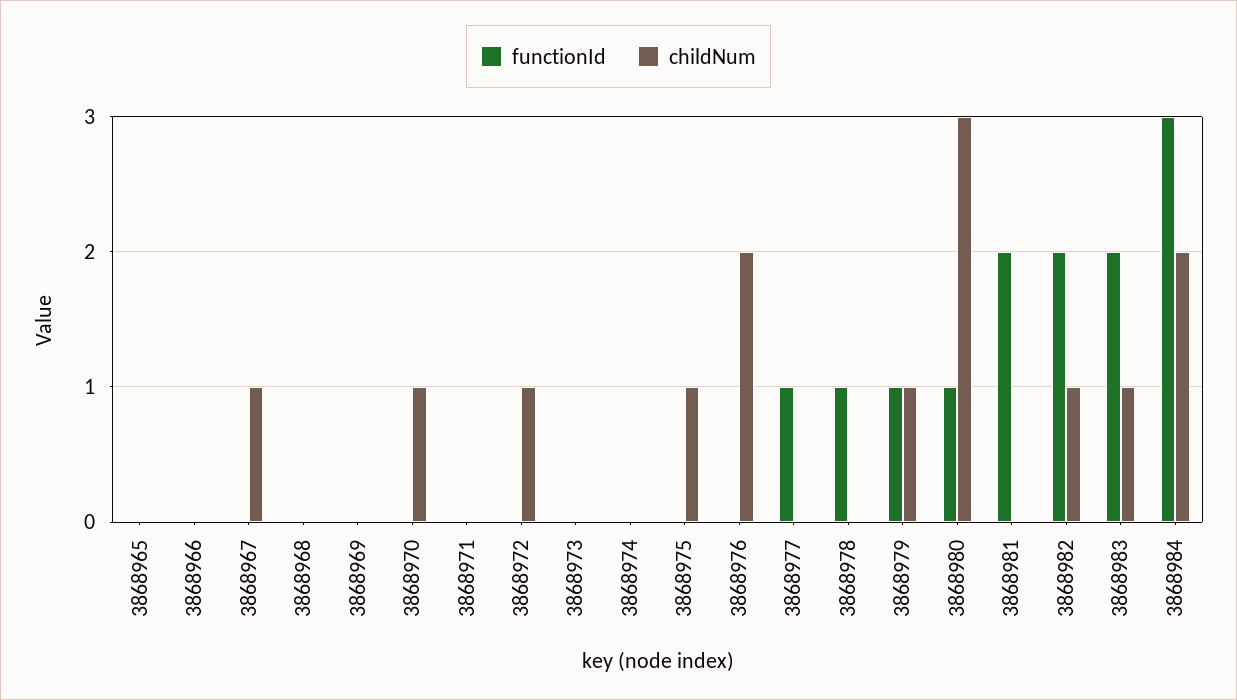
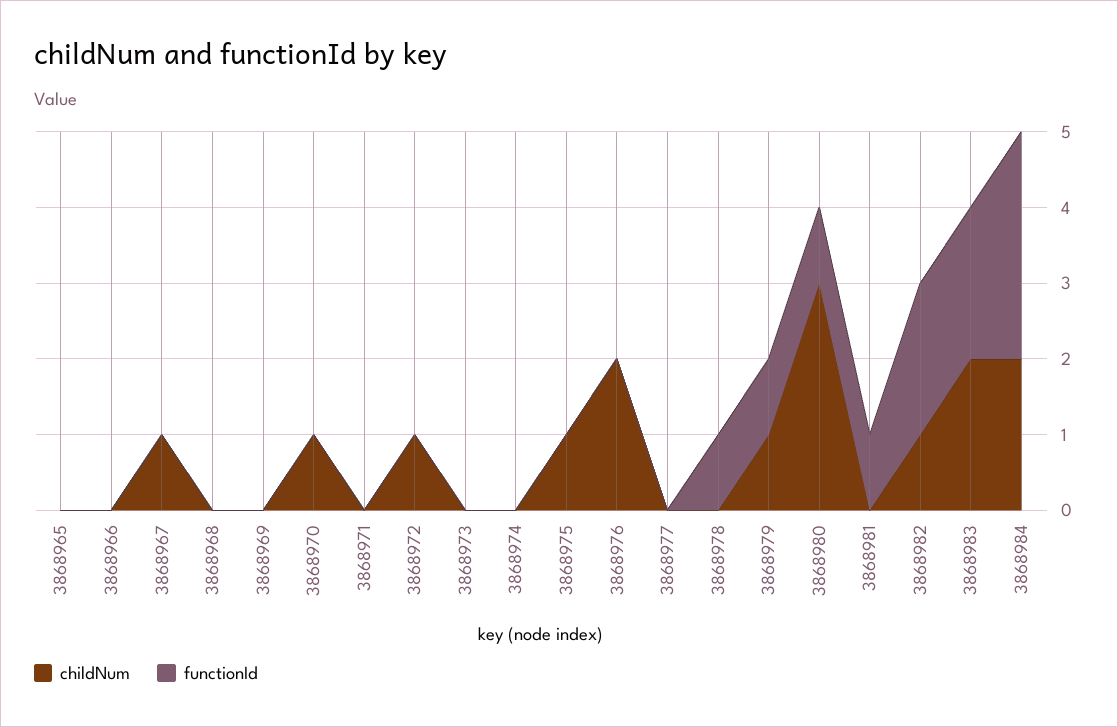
  {
    "functionId": {
      "3868965": 0,
      "3868966": 0,
      "3868967": 0,
      "3868968": 0,
      "3868969": 0,
      "3868970": 0,
      "3868971": 0,
      "3868972": 0,
      "3868973": 0,
      "3868974": 0,
      "3868975": 0,
      "3868976": 0,
-     "3868977": 1,
+     "3868977": 0,
      "3868978": 1,
      "3868979": 1,
      "3868980": 1,
-     "3868981": 2,
+     "3868981": 1,
      "3868982": 2,
      "3868983": 2,
      "3868984": 3
    },
    "childNum": {
      "3868965": 0,
      "3868966": 0,
      "3868967": 1,
      "3868968": 0,
      "3868969": 0,
      "3868970": 1,
      "3868971": 0,
      "3868972": 1,
      "3868973": 0,
      "3868974": 0,
      "3868975": 1,
      "3868976": 2,
      "3868977": 0,
      "3868978": 0,
      "3868979": 1,
      "3868980": 3,
      "3868981": 0,
      "3868982": 1,
-     "3868983": 1,
+     "3868983": 2,
      "3868984": 2
    }
  }

